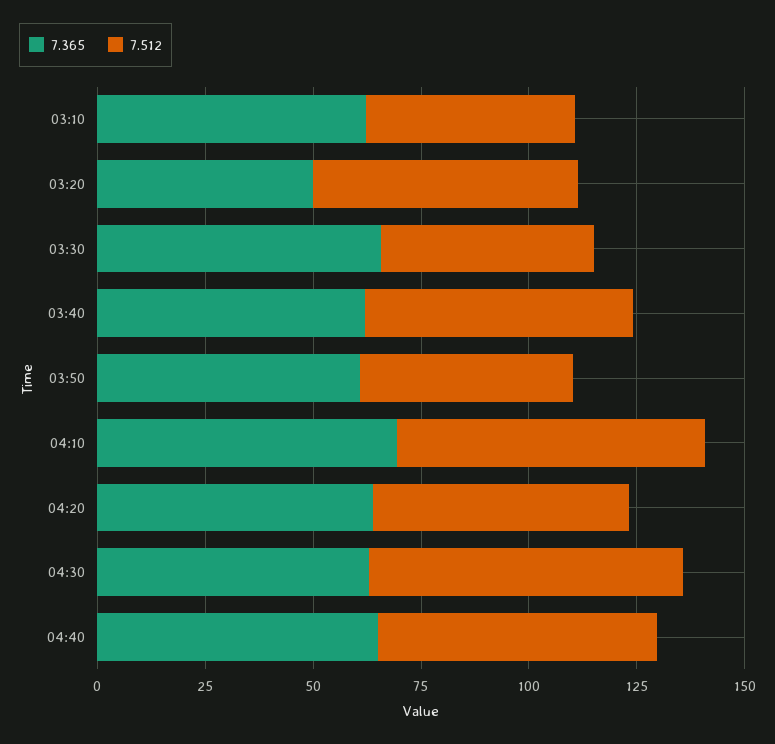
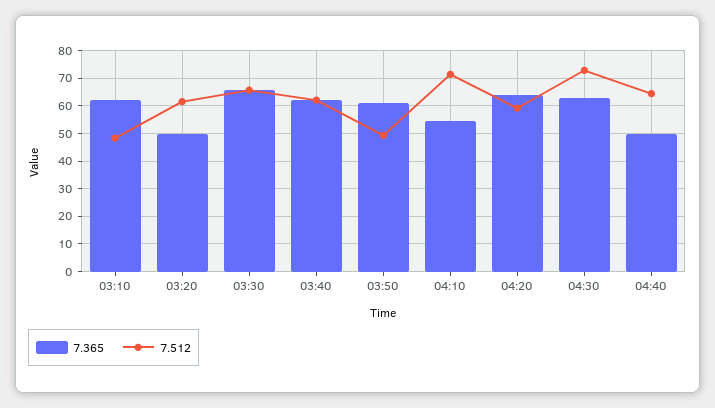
  {
    "7.365": {
      "03:10": 62.5,
      "03:20": 50,
      "03:30": 65,
      "03:40": 62.5,
      "03:50": 60,
-     "04:10": 70,
+     "04:10": 55,
      "04:20": 65,
      "04:30": 62.5,
-     "04:40": 65
+     "04:40": 50
    },
    "7.512": {
      "03:10": 47.5,
      "03:20": 62.5,
-     "03:30": 50,
+     "03:30": 65,
      "03:40": 62.5,
      "03:50": 50,
      "04:10": 72.5,
      "04:20": 60,
      "04:30": 72.5,
      "04:40": 65
    }
  }

